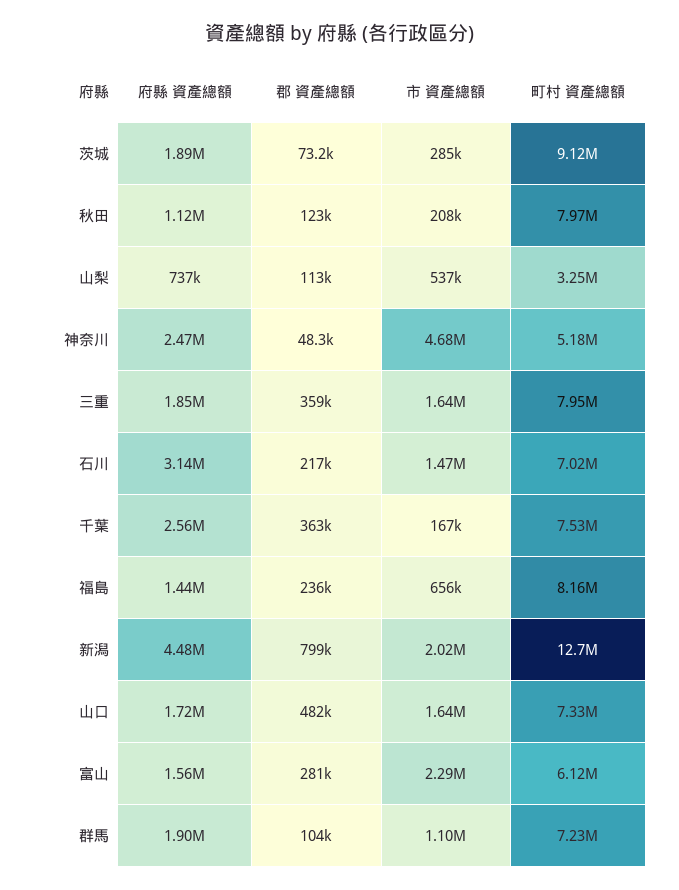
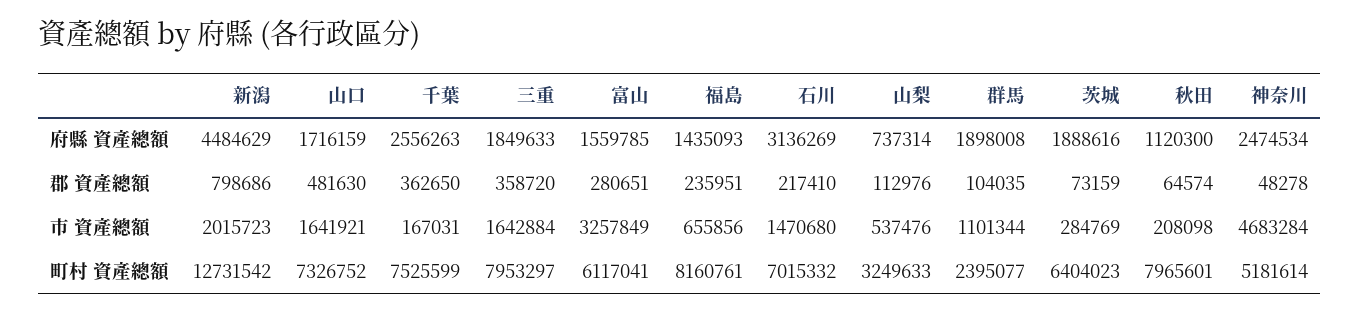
  {
    "府縣 資產總額": {
      "茨城": 1888616,
      "秋田": 1120300,
      "山梨": 737314,
      "神奈川": 2474534,
      "三重": 1849633,
      "石川": 3136269,
      "千葉": 2556263,
      "福島": 1435093,
      "新潟": 4484629,
      "山口": 1716159,
      "富山": 1559785,
      "群馬": 1898008
    },
    "郡 資產總額": {
      "茨城": 73159,
-     "秋田": 123000,
+     "秋田": 64574,
      "山梨": 112976,
      "神奈川": 48278,
      "三重": 358720,
      "石川": 217410,
      "千葉": 362650,
      "福島": 235951,
      "新潟": 798686,
      "山口": 481630,
      "富山": 280651,
      "群馬": 104035
    },
    "市 資產總額": {
      "茨城": 284769,
      "秋田": 208098,
      "山梨": 537476,
      "神奈川": 4683284,
      "三重": 1642884,
      "石川": 1470680,
      "千葉": 167031,
      "福島": 655856,
      "新潟": 2015723,
      "山口": 1641921,
-     "富山": 2290000,
+     "富山": 3257849,
      "群馬": 1101344
    },
    "町村 資產總額": {
-     "茨城": 9120000,
+     "茨城": 6404023,
      "秋田": 7965601,
      "山梨": 3249633,
      "神奈川": 5181614,
      "三重": 7953297,
      "石川": 7015332,
      "千葉": 7525599,
      "福島": 8160761,
      "新潟": 12731542,
      "山口": 7326752,
      "富山": 6117041,
-     "群馬": 7230000
+     "群馬": 2395077
    }
  }

